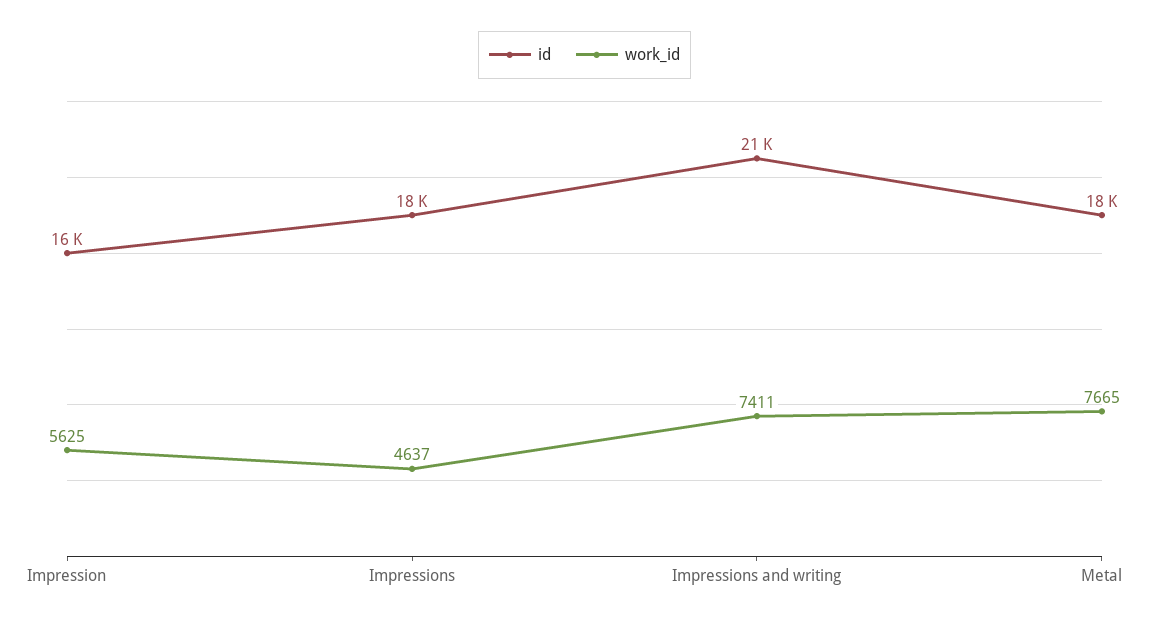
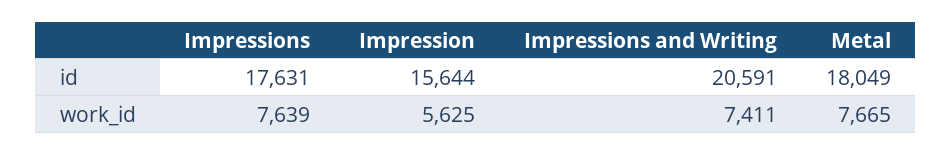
  {
    "id": {
      "Impression": 15644,
      "Impressions": 17631,
      "Impressions and writing": 20591,
      "Metal": 18049
    },
    "work_id": {
      "Impression": 5625,
-     "Impressions": 4637,
+     "Impressions": 7639,
      "Impressions and writing": 7411,
      "Metal": 7665
    }
  }

